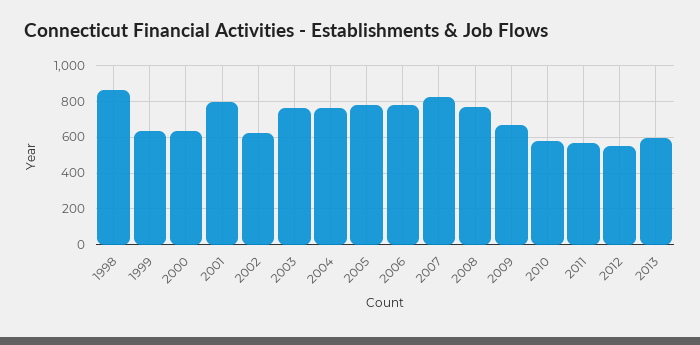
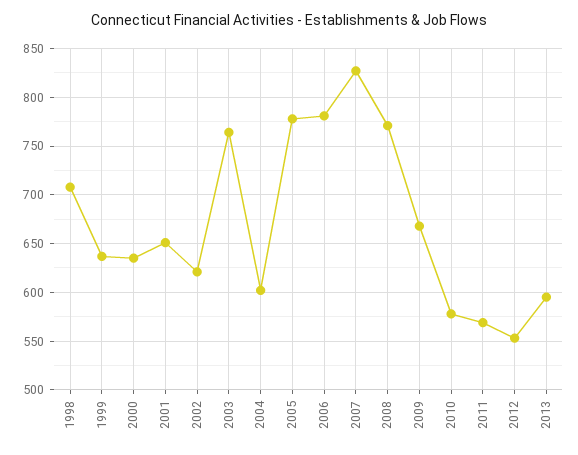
  {
-   "1998": 850,
+   "1998": 710,
    "1999": 640,
    "2000": 640,
-   "2001": 800,
+   "2001": 650,
    "2002": 620,
    "2003": 760,
-   "2004": 750,
+   "2004": 600,
    "2005": 780,
    "2006": 780,
    "2007": 830,
    "2008": 770,
    "2009": 670,
    "2010": 580,
    "2011": 570,
    "2012": 550,
    "2013": 600
  }

